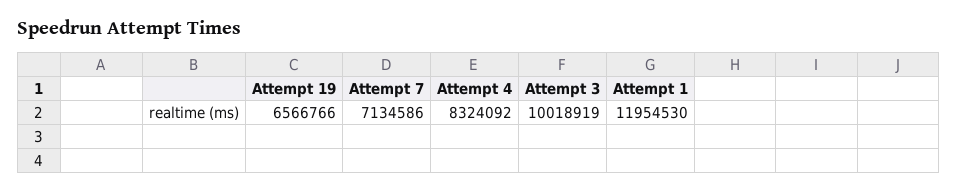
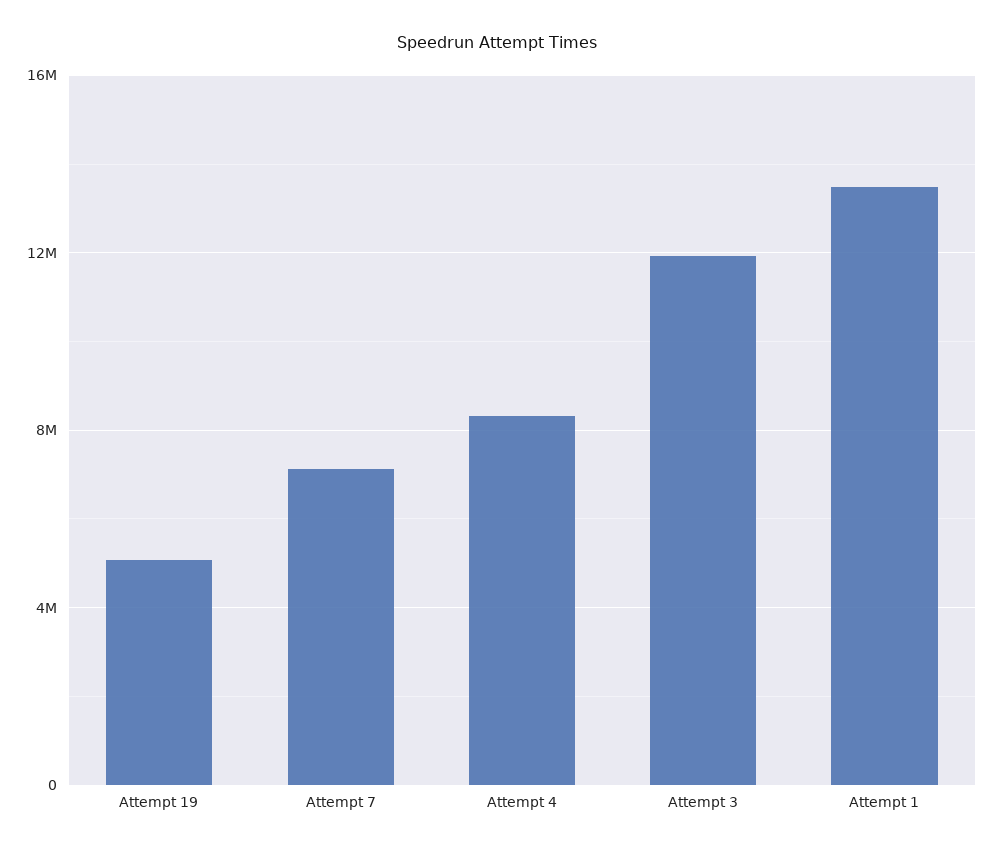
  {
-   "Attempt 19": 6566766,
+   "Attempt 19": 5000000,
    "Attempt 7": 7134586,
    "Attempt 4": 8324092,
-   "Attempt 3": 10018919,
+   "Attempt 3": 12000000,
-   "Attempt 1": 11954530
+   "Attempt 1": 13500000
  }

